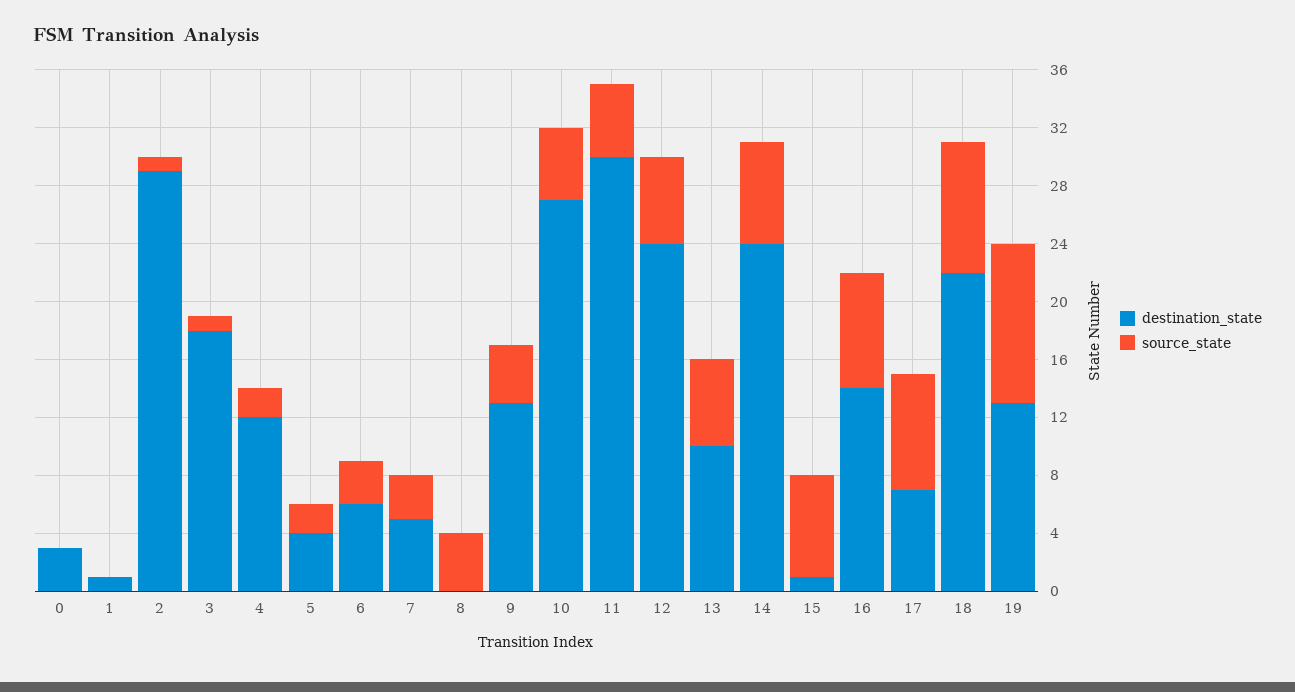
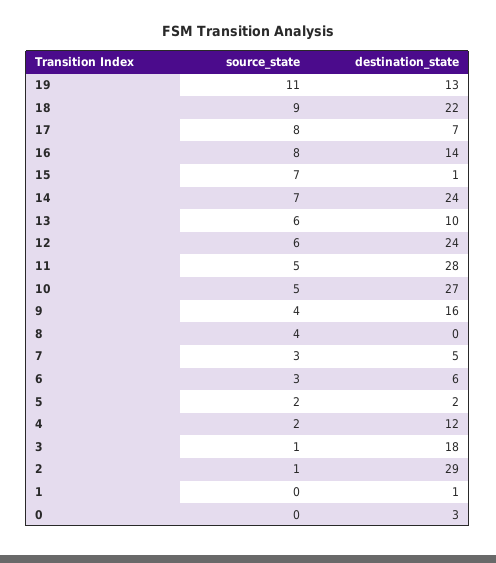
  {
    "destination_state": {
      "0": 3,
      "1": 1,
      "2": 29,
      "3": 18,
      "4": 12,
-     "5": 4,
+     "5": 2,
      "6": 6,
      "7": 5,
      "8": 0,
-     "9": 13,
+     "9": 16,
      "10": 27,
-     "11": 30,
+     "11": 28,
      "12": 24,
      "13": 10,
      "14": 24,
      "15": 1,
      "16": 14,
      "17": 7,
      "18": 22,
      "19": 13
    },
    "source_state": {
      "0": 0,
      "1": 0,
      "2": 1,
      "3": 1,
      "4": 2,
      "5": 2,
      "6": 3,
      "7": 3,
      "8": 4,
      "9": 4,
      "10": 5,
      "11": 5,
      "12": 6,
      "13": 6,
      "14": 7,
      "15": 7,
      "16": 8,
      "17": 8,
      "18": 9,
      "19": 11
    }
  }

